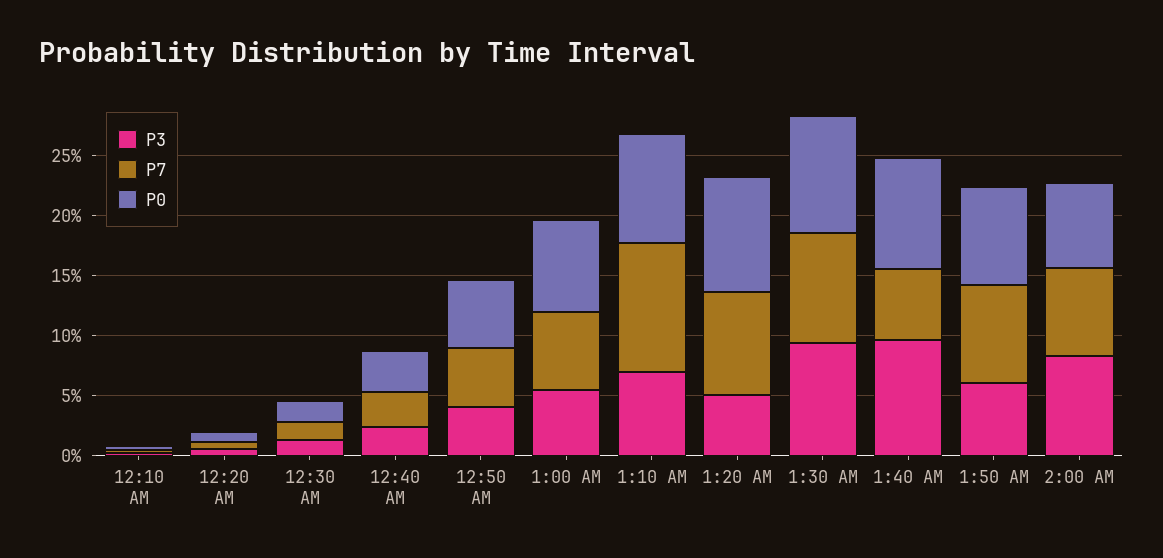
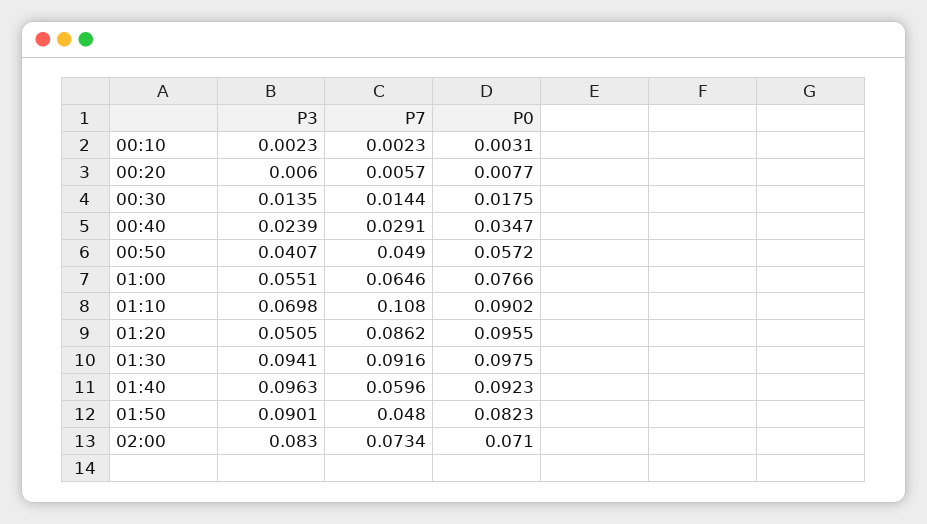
  {
    "P3": {
      "12:10 AM": 0.0023,
      "12:20 AM": 0.006,
      "12:30 AM": 0.0135,
      "12:40 AM": 0.0239,
      "12:50 AM": 0.0407,
      "1:00 AM": 0.0551,
      "1:10 AM": 0.0698,
      "1:20 AM": 0.0505,
      "1:30 AM": 0.0941,
      "1:40 AM": 0.0963,
-     "1:50 AM": 0.06,
+     "1:50 AM": 0.0901,
      "2:00 AM": 0.083
    },
    "P7": {
      "12:10 AM": 0.0023,
      "12:20 AM": 0.0057,
      "12:30 AM": 0.0144,
      "12:40 AM": 0.0291,
      "12:50 AM": 0.049,
      "1:00 AM": 0.0646,
      "1:10 AM": 0.108,
      "1:20 AM": 0.0862,
      "1:30 AM": 0.0916,
      "1:40 AM": 0.0596,
-     "1:50 AM": 0.08,
+     "1:50 AM": 0.048,
      "2:00 AM": 0.0734
    },
    "P0": {
      "12:10 AM": 0.0031,
      "12:20 AM": 0.0077,
      "12:30 AM": 0.0175,
      "12:40 AM": 0.0347,
      "12:50 AM": 0.0572,
      "1:00 AM": 0.0766,
      "1:10 AM": 0.0902,
      "1:20 AM": 0.0955,
      "1:30 AM": 0.0975,
      "1:40 AM": 0.0923,
      "1:50 AM": 0.0823,
      "2:00 AM": 0.071
    }
  }

